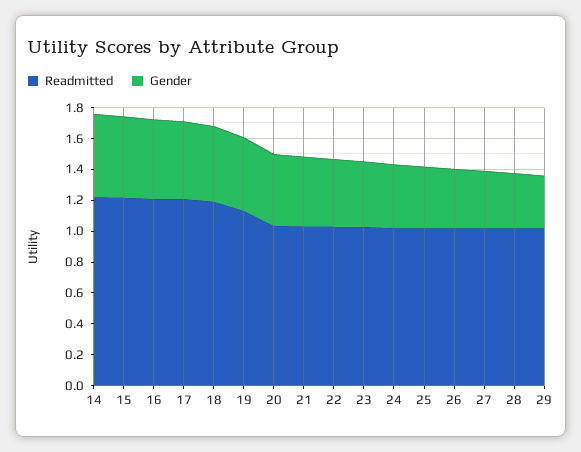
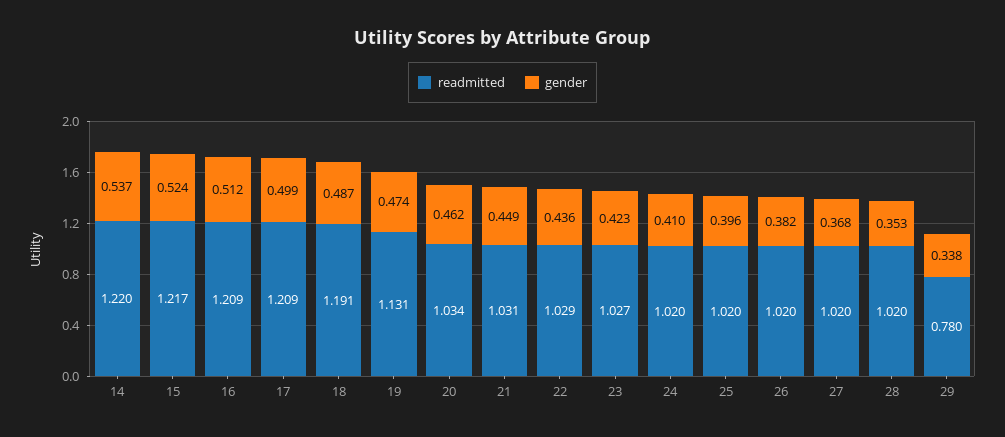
  {
    "Readmitted": {
      "14": 1.22,
      "15": 1.217,
      "16": 1.209,
      "17": 1.209,
      "18": 1.191,
      "19": 1.131,
      "20": 1.034,
      "21": 1.031,
      "22": 1.029,
      "23": 1.027,
      "24": 1.02,
      "25": 1.02,
      "26": 1.02,
      "27": 1.02,
      "28": 1.02,
-     "29": 1
+     "29": 0.78
    },
    "Gender": {
      "14": 0.537,
      "15": 0.524,
      "16": 0.512,
      "17": 0.499,
      "18": 0.487,
      "19": 0.474,
      "20": 0.462,
      "21": 0.449,
      "22": 0.436,
      "23": 0.423,
      "24": 0.41,
      "25": 0.396,
      "26": 0.382,
      "27": 0.368,
      "28": 0.353,
      "29": 0.338
    }
  }

